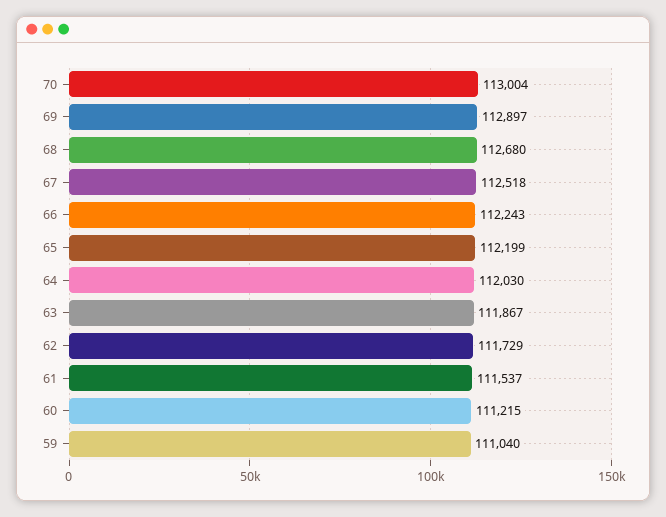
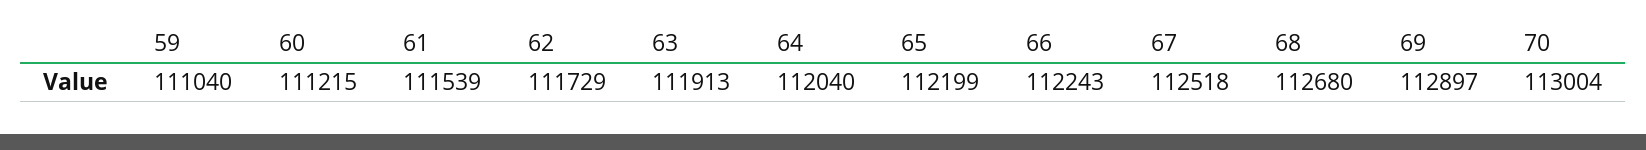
  {
    "70": 113004,
    "69": 112897,
    "68": 112680,
    "67": 112518,
    "66": 112243,
    "65": 112199,
-   "64": 112030,
+   "64": 112040,
-   "63": 111867,
+   "63": 111913,
    "62": 111729,
-   "61": 111537,
+   "61": 111539,
    "60": 111215,
    "59": 111040
  }

